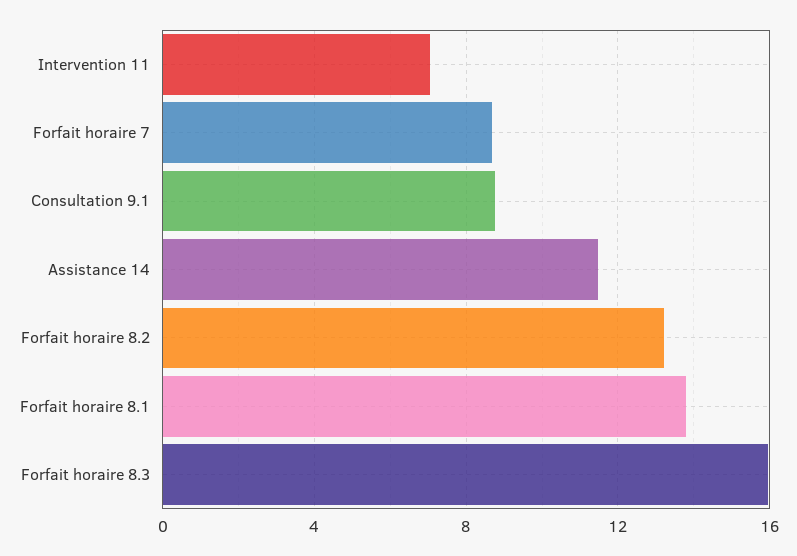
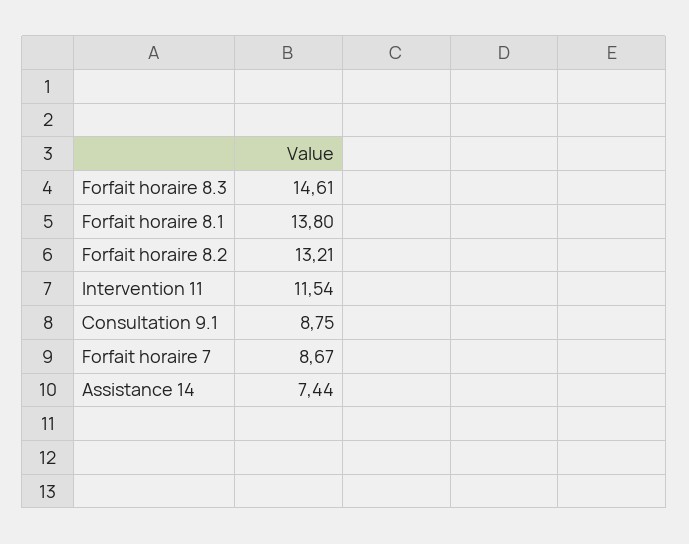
  {
-   "Intervention 11": 7,
+   "Intervention 11": 11.54,
    "Forfait horaire 7": 8.67,
    "Consultation 9.1": 8.75,
-   "Assistance 14": 11.5,
+   "Assistance 14": 7.44,
    "Forfait horaire 8.2": 13.21,
    "Forfait horaire 8.1": 13.8,
-   "Forfait horaire 8.3": 16
+   "Forfait horaire 8.3": 14.61
  }

